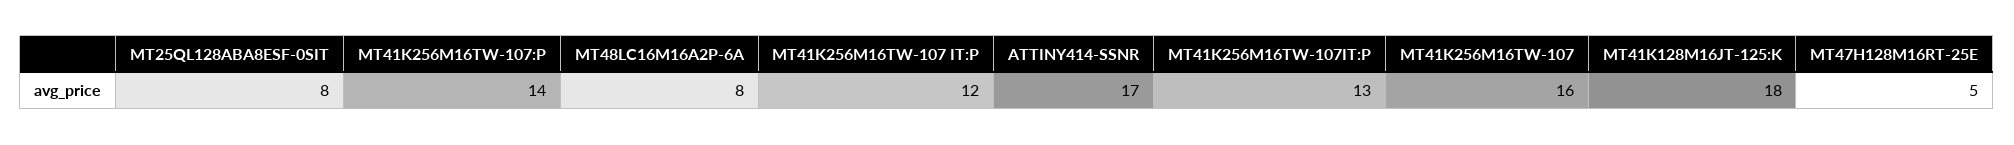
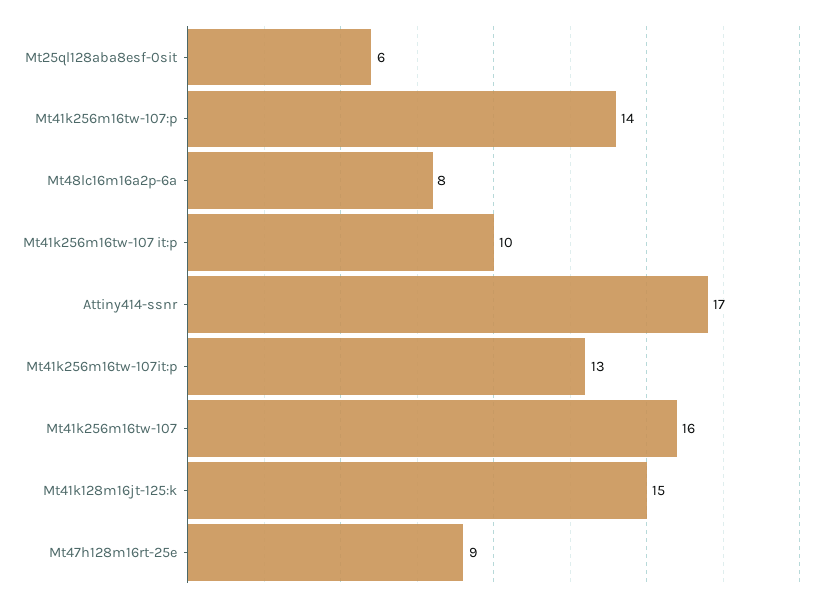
  {
-   "MT25QL128ABA8ESF-0SIT": 8,
+   "MT25QL128ABA8ESF-0SIT": 6,
    "MT41K256M16TW-107:P": 14,
    "MT48LC16M16A2P-6A": 8,
-   "MT41K256M16TW-107 IT:P": 12,
+   "MT41K256M16TW-107 IT:P": 10,
    "ATTINY414-SSNR": 17,
    "MT41K256M16TW-107IT:P": 13,
    "MT41K256M16TW-107": 16,
-   "MT41K128M16JT-125:K": 18,
+   "MT41K128M16JT-125:K": 15,
-   "MT47H128M16RT-25E": 5
+   "MT47H128M16RT-25E": 9
  }

